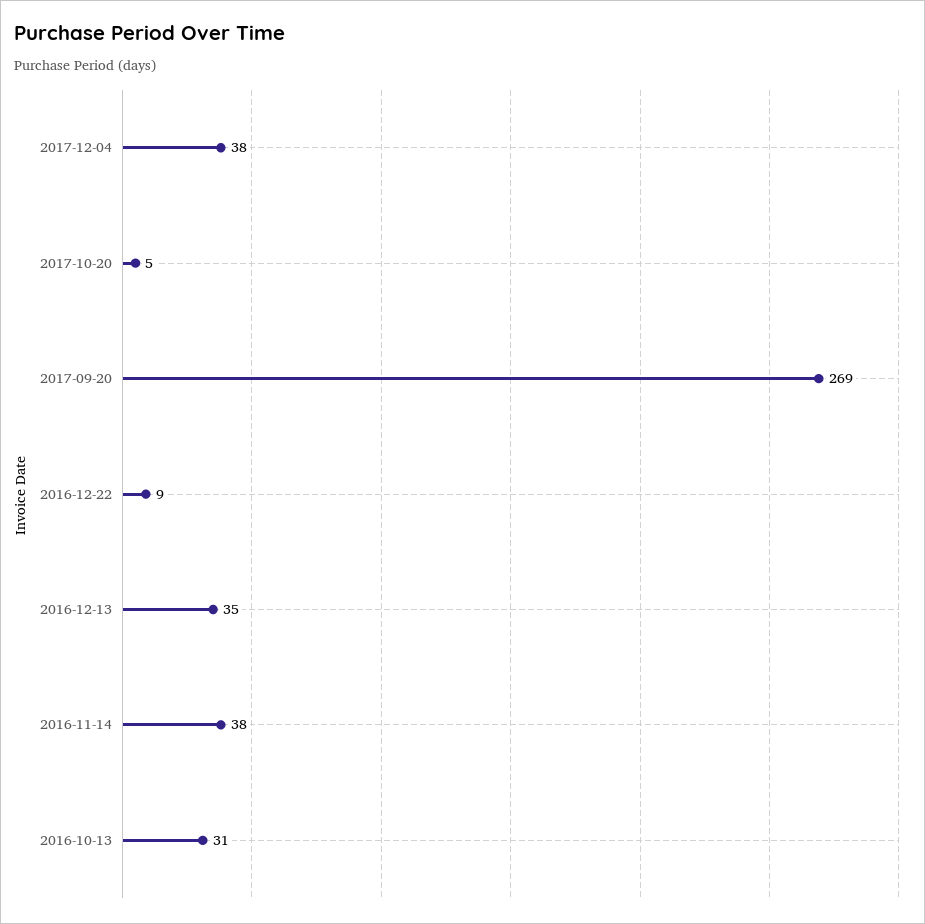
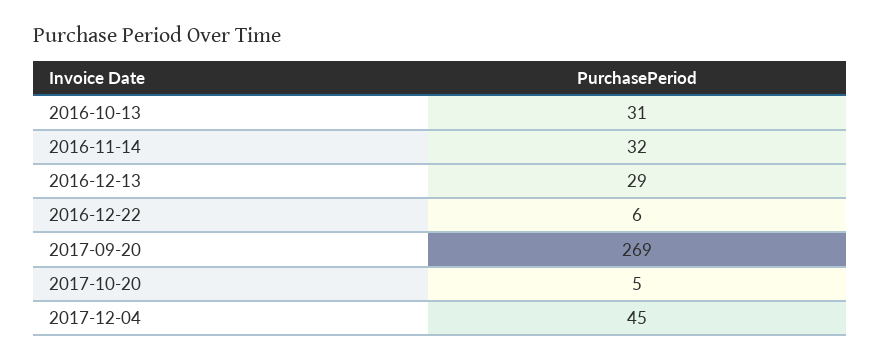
  {
-   "2017-12-04": 38,
+   "2017-12-04": 45,
    "2017-10-20": 5,
    "2017-09-20": 269,
-   "2016-12-22": 9,
+   "2016-12-22": 6,
-   "2016-12-13": 35,
+   "2016-12-13": 29,
-   "2016-11-14": 38,
+   "2016-11-14": 32,
    "2016-10-13": 31
  }

